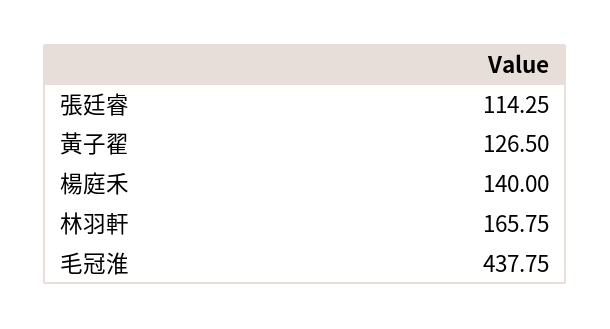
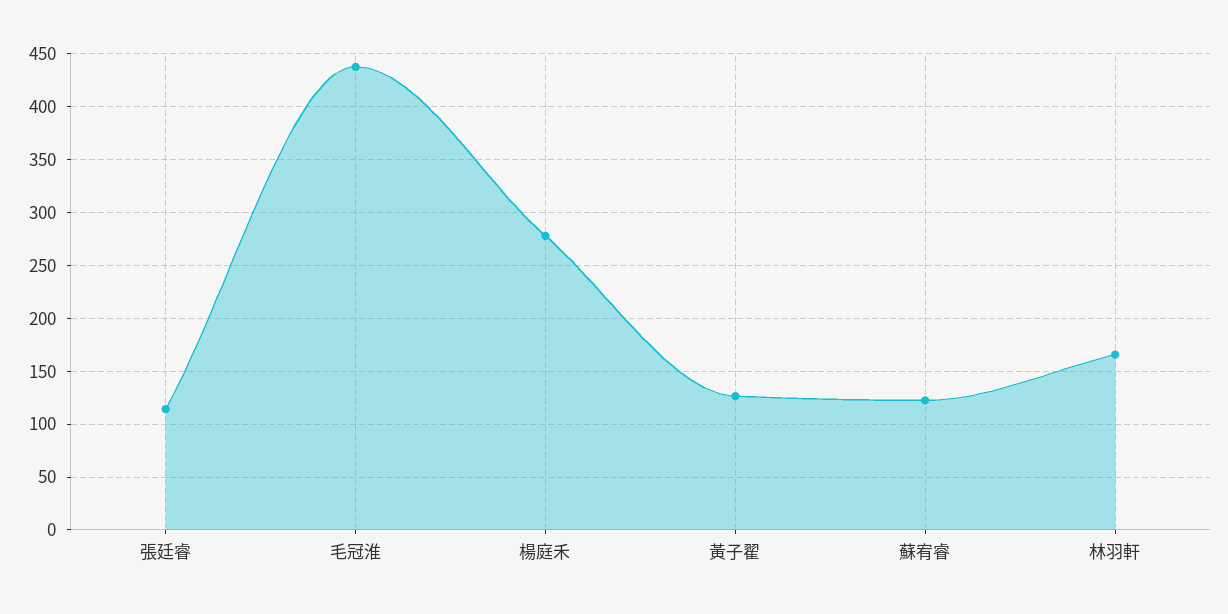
  {
    "張廷睿": 114.25,
    "黃子翟": 126.5,
-   "楊庭禾": 140,
+   "楊庭禾": 280,
    "林羽軒": 165.75,
-   "毛冠淮": 437.75
+   "毛冠淮": 437.75,
+   "蘇宥睿": 120
  }

